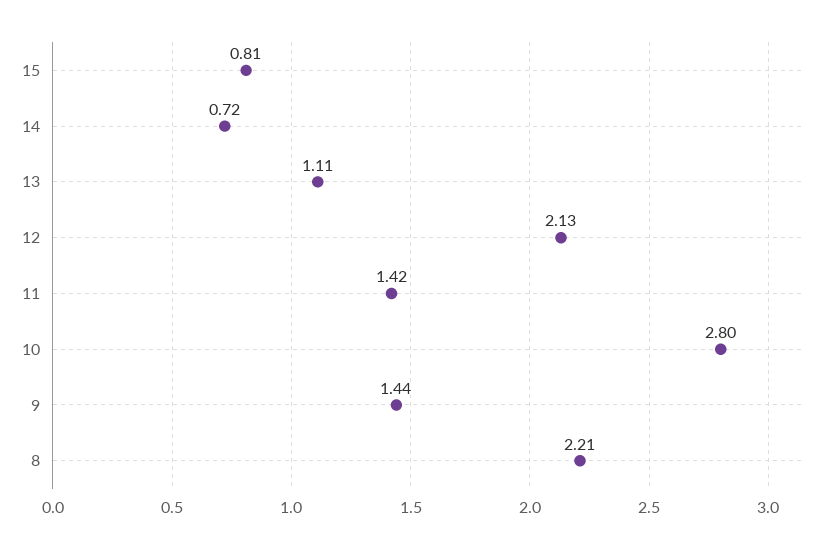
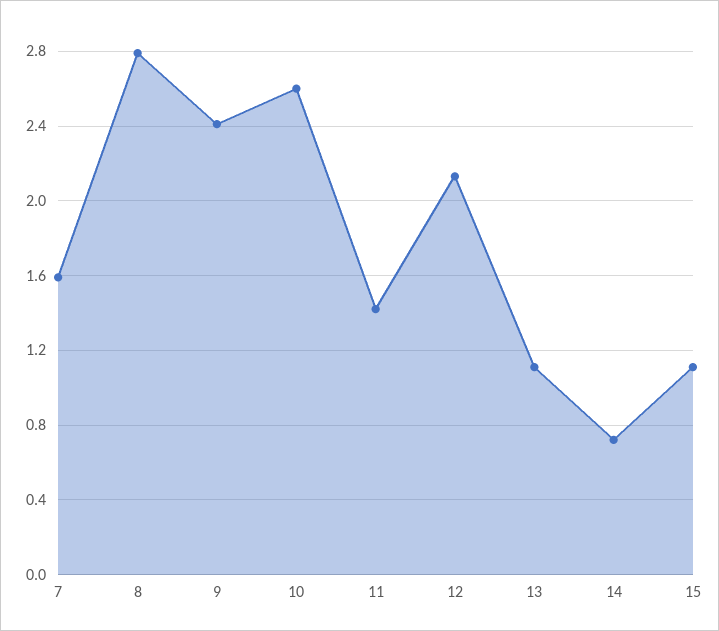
  {
-   "15": 0.81,
+   "15": 1.1,
    "14": 0.72,
    "13": 1.11,
    "12": 2.13,
    "11": 1.42,
-   "10": 2.8,
+   "10": 2.6,
-   "9": 1.44,
+   "9": 2.4,
-   "8": 2.21
+   "8": 2.8,
+   "7": 1.6
  }

